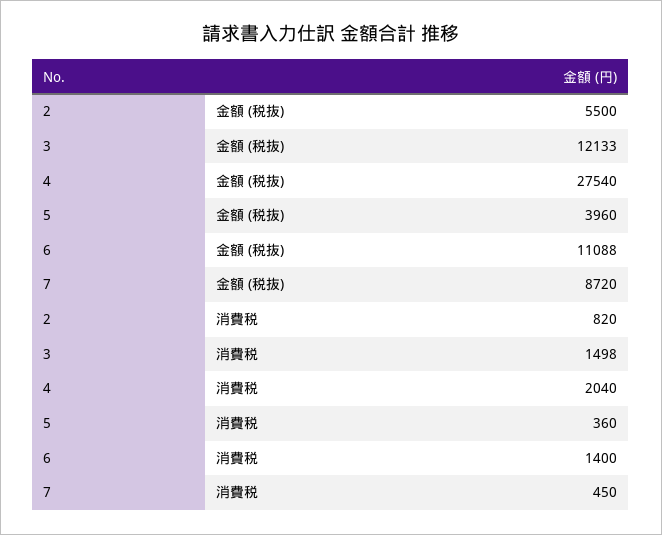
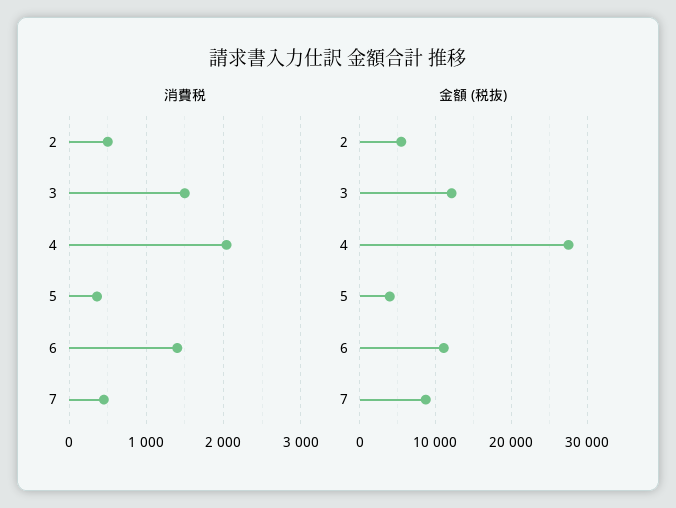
  {
    "金額 (税抜)": {
      "2": 5500,
      "3": 12133,
      "4": 27540,
      "5": 3960,
      "6": 11088,
      "7": 8720
    },
    "消費税": {
-     "2": 820,
+     "2": 500,
      "3": 1498,
      "4": 2040,
      "5": 360,
      "6": 1400,
      "7": 450
    }
  }

